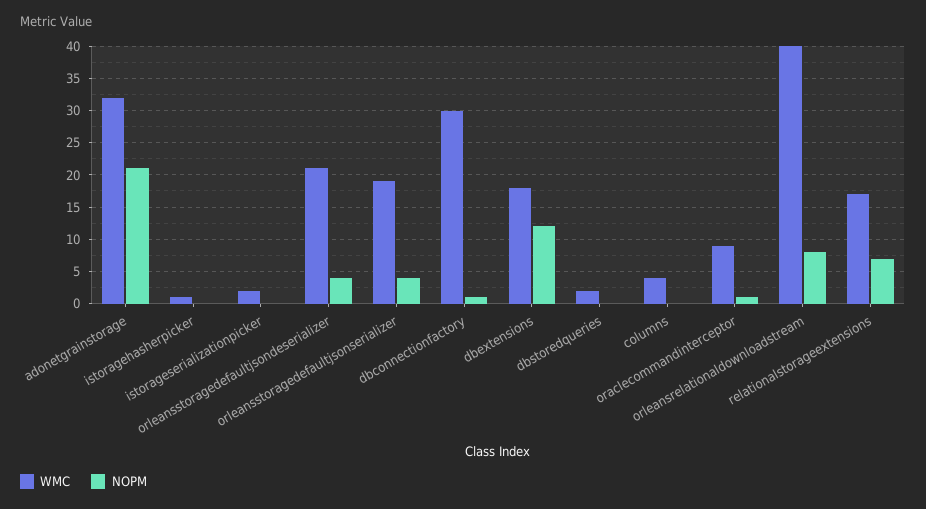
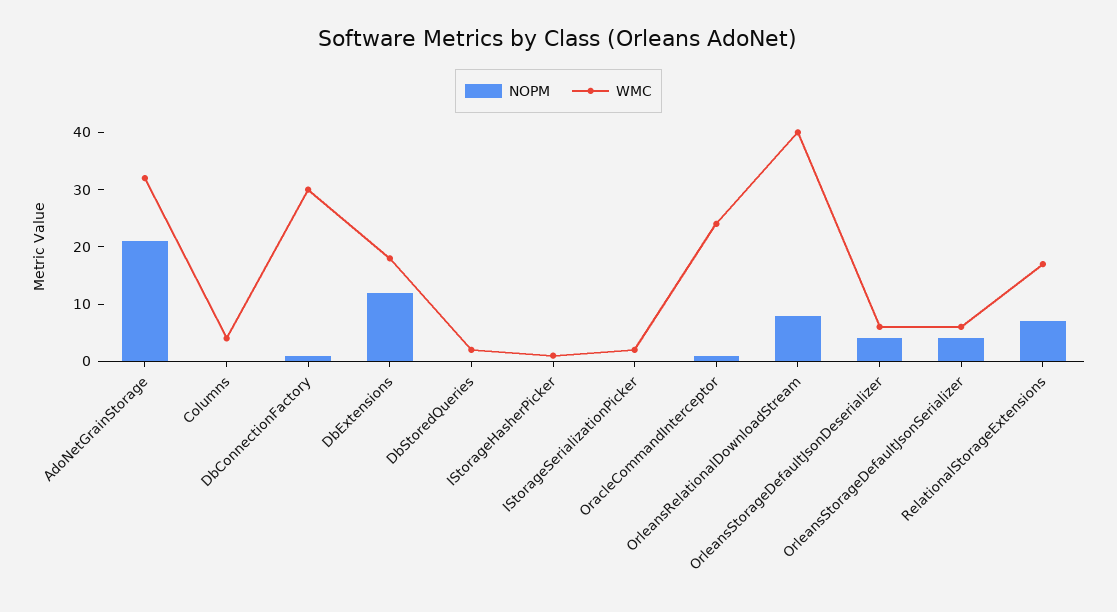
  {
    "WMC": {
      "adonetgrainstorage": 32,
      "istoragehasherpicker": 1,
      "istorageserializationpicker": 2,
-     "orleansstoragedefaultjsondeserializer": 21,
+     "orleansstoragedefaultjsondeserializer": 5,
-     "orleansstoragedefaultjsonserializer": 19,
+     "orleansstoragedefaultjsonserializer": 5,
      "dbconnectionfactory": 30,
      "dbextensions": 18,
      "dbstoredqueries": 2,
      "columns": 4,
-     "oraclecommandinterceptor": 9,
+     "oraclecommandinterceptor": 25,
      "orleansrelationaldownloadstream": 40,
      "relationalstorageextensions": 17
    },
    "NOPM": {
      "adonetgrainstorage": 21,
      "istoragehasherpicker": 0,
      "istorageserializationpicker": 0,
      "orleansstoragedefaultjsondeserializer": 4,
      "orleansstoragedefaultjsonserializer": 4,
      "dbconnectionfactory": 1,
      "dbextensions": 12,
      "dbstoredqueries": 0,
      "columns": 0,
      "oraclecommandinterceptor": 1,
      "orleansrelationaldownloadstream": 8,
      "relationalstorageextensions": 7
    }
  }

